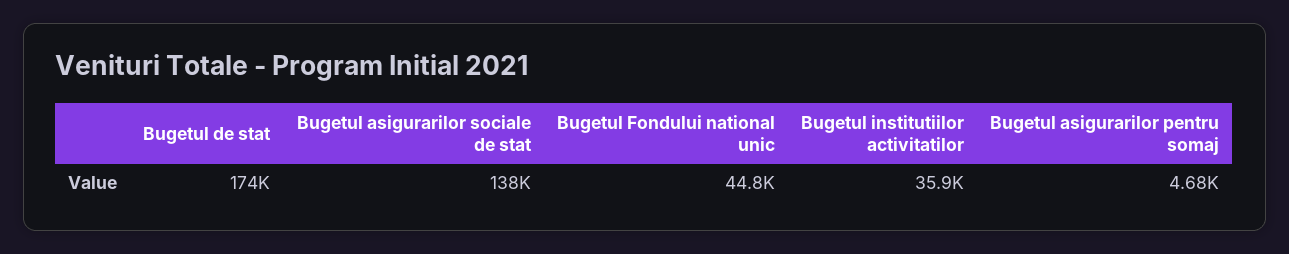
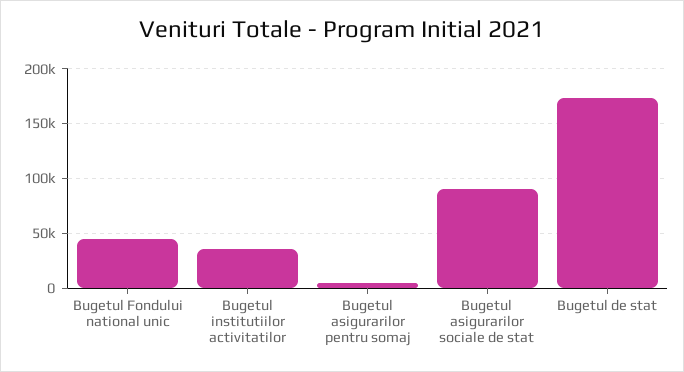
  {
    "Bugetul de stat": 174000,
-   "Bugetul asigurarilor sociale de stat": 138000,
+   "Bugetul asigurarilor sociale de stat": 90000,
    "Bugetul Fondului national unic": 44800,
    "Bugetul institutiilor activitatilor": 35900,
    "Bugetul asigurarilor pentru somaj": 4680
  }

